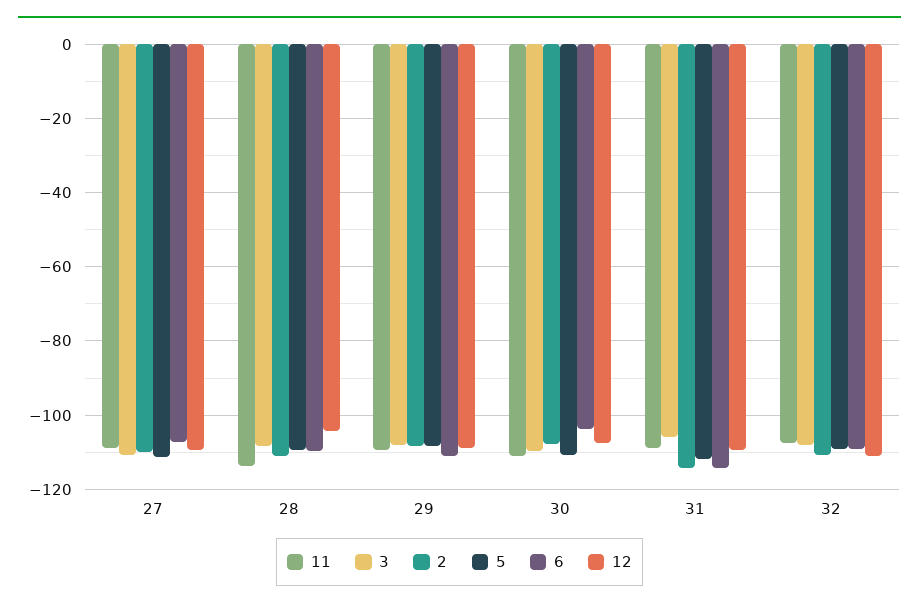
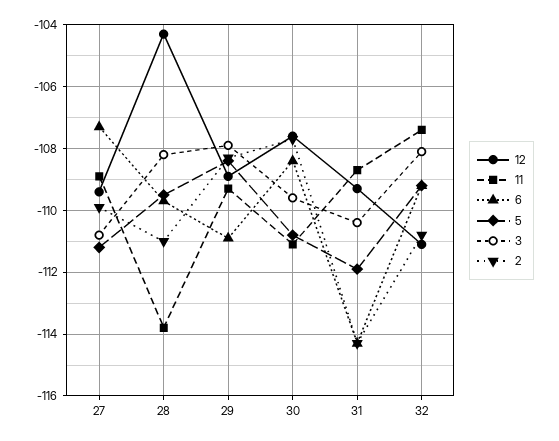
  {
    "11": {
      "27": -109,
      "28": -114,
      "29": -109.5,
      "30": -111,
      "31": -108.5,
      "32": -107.5
    },
    "3": {
      "27": -111,
      "28": -108,
      "29": -108,
      "30": -109.5,
-     "31": -106,
+     "31": -110.5,
      "32": -108
    },
    "2": {
      "27": -110,
      "28": -111,
      "29": -108.5,
      "30": -107.5,
      "31": -114.5,
      "32": -111
    },
    "5": {
      "27": -111,
      "28": -109.5,
      "29": -108.5,
      "30": -111,
      "31": -112,
      "32": -109
    },
    "6": {
      "27": -107.5,
      "28": -109.5,
      "29": -111,
-     "30": -104,
+     "30": -108.5,
      "31": -114.5,
      "32": -109
    },
    "12": {
      "27": -109.5,
      "28": -104.5,
      "29": -109,
      "30": -107.5,
      "31": -109.5,
      "32": -111
    }
  }

